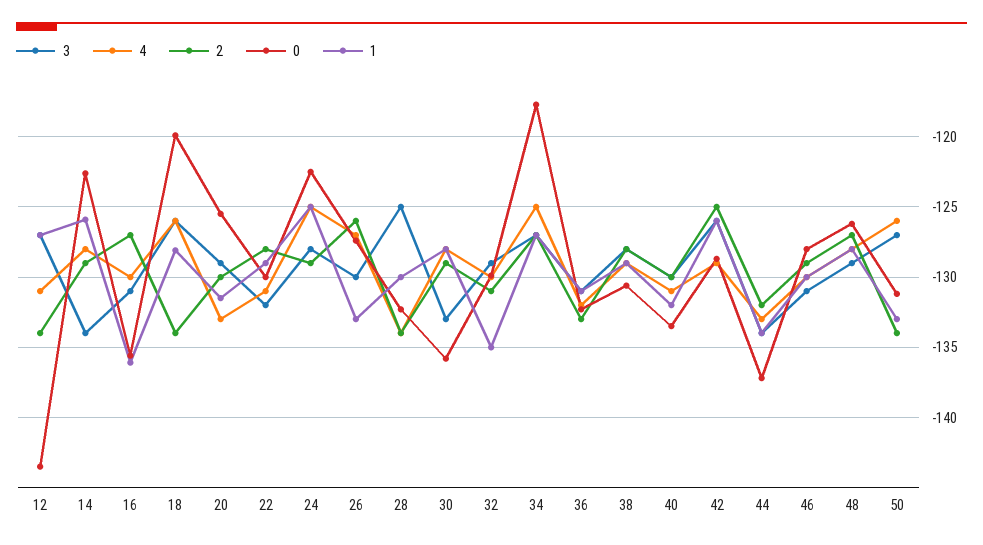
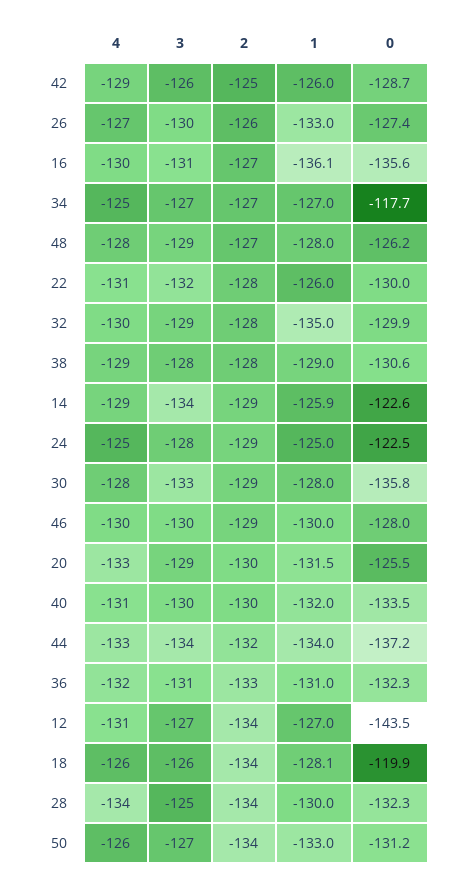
  {
    "3": {
      "12": -127,
      "14": -134,
      "16": -131,
      "18": -126,
      "20": -129,
      "22": -132,
      "24": -128,
      "26": -130,
      "28": -125,
      "30": -133,
      "32": -129,
      "34": -127,
      "36": -131,
      "38": -128,
      "40": -130,
      "42": -126,
      "44": -134,
-     "46": -131,
+     "46": -130,
      "48": -129,
      "50": -127
    },
    "4": {
      "12": -131,
-     "14": -128,
+     "14": -129,
      "16": -130,
      "18": -126,
      "20": -133,
      "22": -131,
      "24": -125,
      "26": -127,
      "28": -134,
      "30": -128,
      "32": -130,
      "34": -125,
      "36": -132,
      "38": -129,
      "40": -131,
      "42": -129,
      "44": -133,
      "46": -130,
      "48": -128,
      "50": -126
    },
    "2": {
      "12": -134,
      "14": -129,
      "16": -127,
      "18": -134,
      "20": -130,
      "22": -128,
      "24": -129,
      "26": -126,
      "28": -134,
      "30": -129,
-     "32": -131,
+     "32": -128,
      "34": -127,
      "36": -133,
      "38": -128,
      "40": -130,
      "42": -125,
      "44": -132,
      "46": -129,
      "48": -127,
      "50": -134
    },
    "0": {
      "12": -143.5,
      "14": -122.6,
      "16": -135.6,
      "18": -119.9,
      "20": -125.5,
      "22": -130,
      "24": -122.5,
      "26": -127.4,
      "28": -132.3,
      "30": -135.8,
      "32": -129.9,
      "34": -117.7,
      "36": -132.3,
      "38": -130.6,
      "40": -133.5,
      "42": -128.7,
      "44": -137.2,
      "46": -128,
      "48": -126.2,
      "50": -131.2
    },
    "1": {
      "12": -127,
      "14": -125.9,
      "16": -136.1,
      "18": -128.1,
      "20": -131.5,
-     "22": -129,
+     "22": -126,
      "24": -125,
      "26": -133,
      "28": -130,
      "30": -128,
      "32": -135,
      "34": -127,
      "36": -131,
      "38": -129,
      "40": -132,
      "42": -126,
      "44": -134,
      "46": -130,
      "48": -128,
      "50": -133
    }
  }

